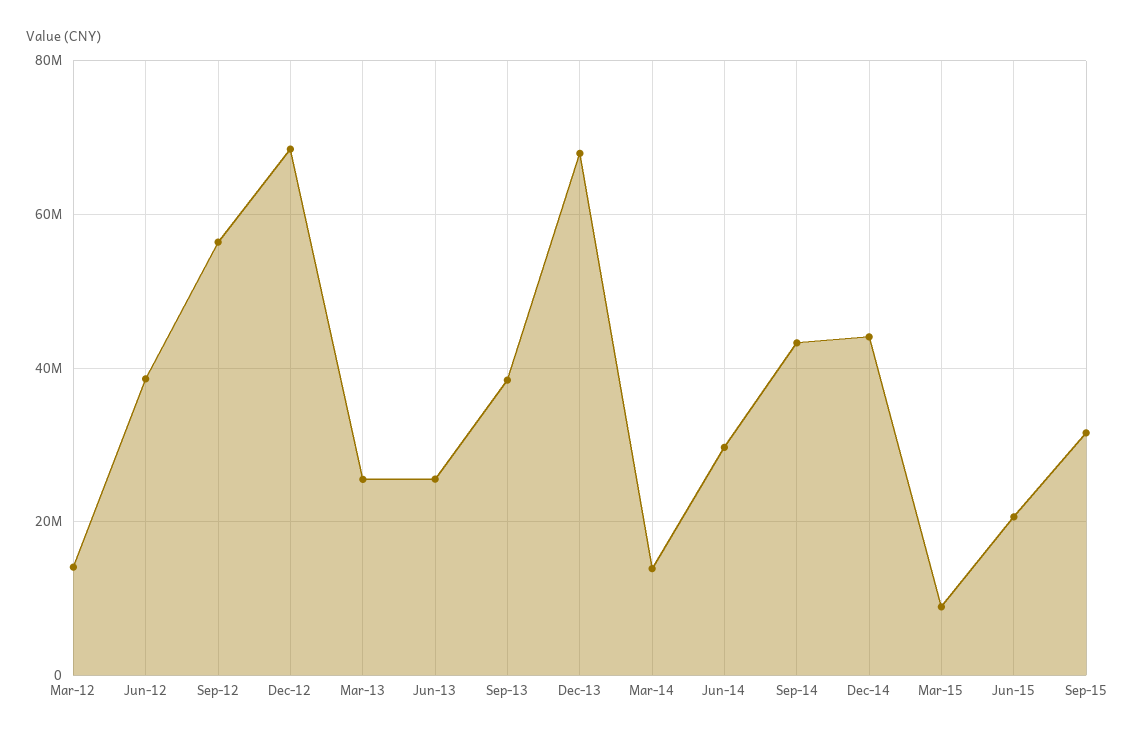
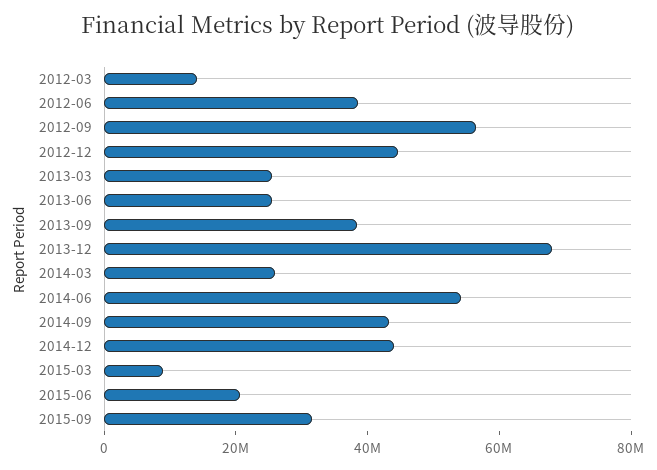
  {
    "Mar-12": 14000000,
    "Jun-12": 38000000,
    "Sep-12": 56000000,
-   "Dec-12": 68000000,
+   "Dec-12": 45000000,
    "Mar-13": 26000000,
    "Jun-13": 26000000,
    "Sep-13": 38000000,
    "Dec-13": 68000000,
-   "Mar-14": 14000000,
+   "Mar-14": 25000000,
-   "Jun-14": 30000000,
+   "Jun-14": 55000000,
    "Sep-14": 44000000,
    "Dec-14": 44000000,
    "Mar-15": 8000000,
    "Jun-15": 20000000,
    "Sep-15": 32000000
  }

